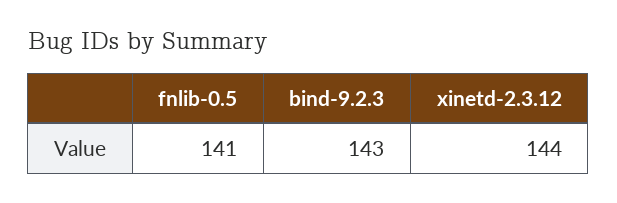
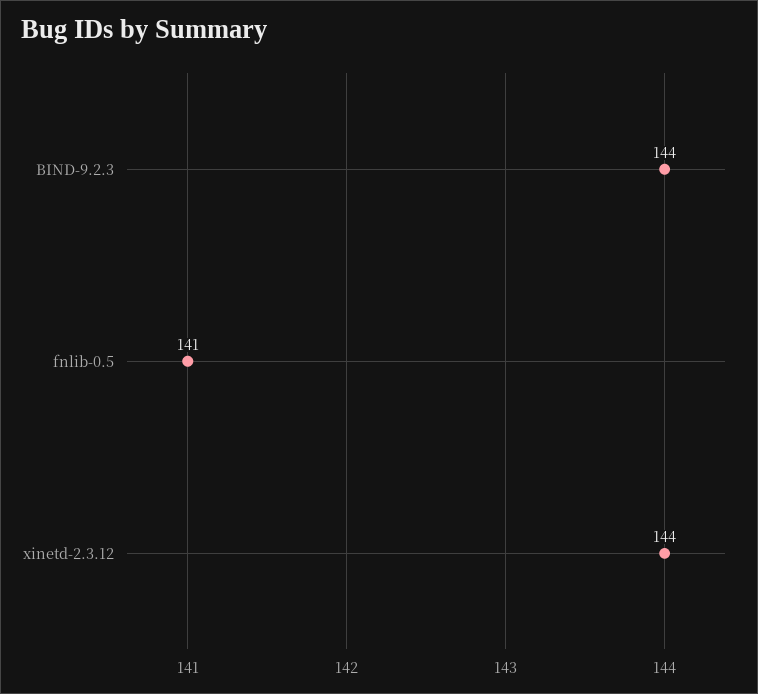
  {
    "fnlib-0.5": 141,
-   "bind-9.2.3": 143,
+   "bind-9.2.3": 144,
    "xinetd-2.3.12": 144
  }

